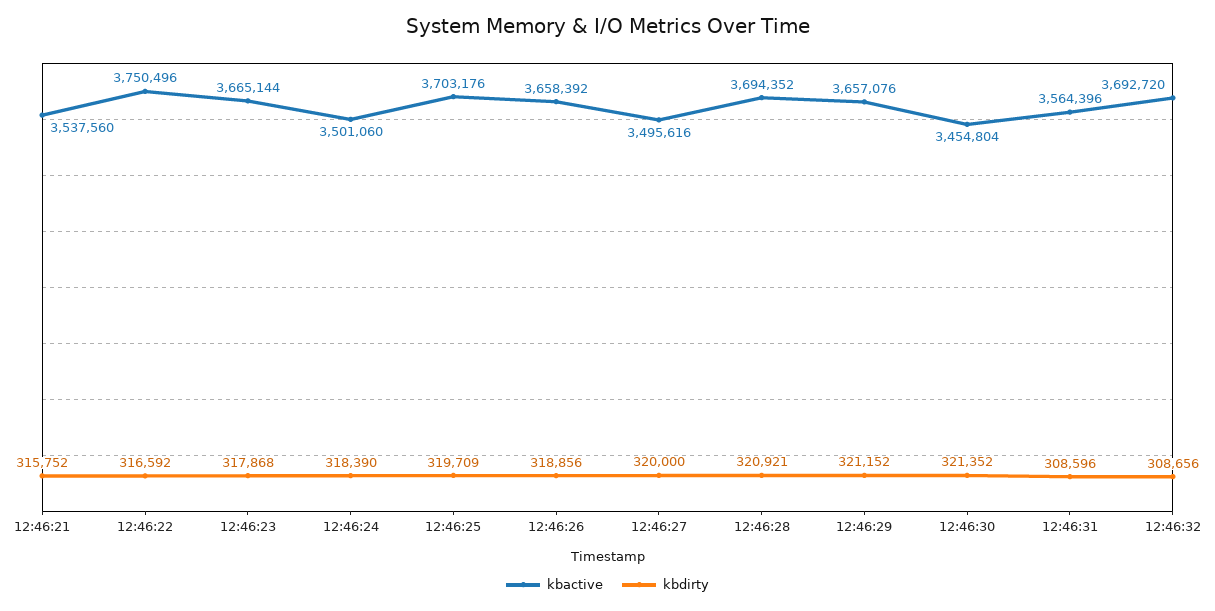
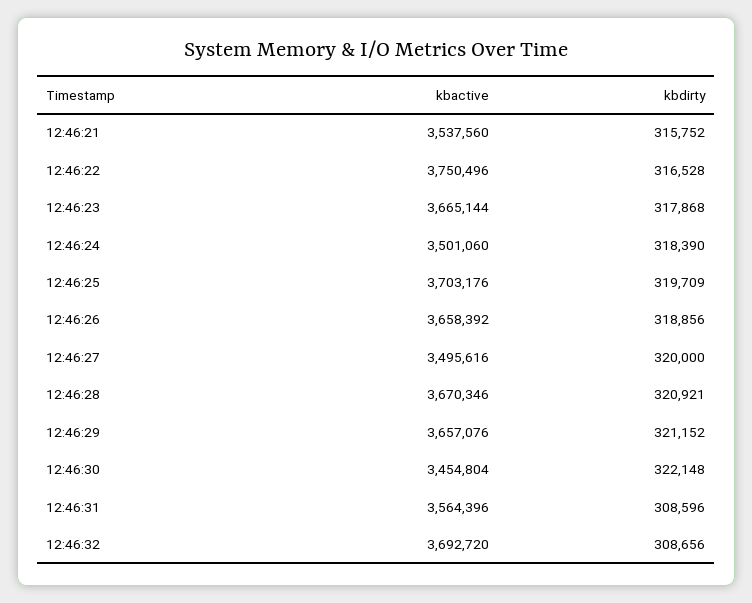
  {
    "kbactive": {
      "12:46:21": 3537560,
      "12:46:22": 3750496,
      "12:46:23": 3665144,
      "12:46:24": 3501060,
      "12:46:25": 3703176,
      "12:46:26": 3658392,
      "12:46:27": 3495616,
-     "12:46:28": 3694352,
+     "12:46:28": 3670346,
      "12:46:29": 3657076,
      "12:46:30": 3454804,
      "12:46:31": 3564396,
      "12:46:32": 3692720
    },
    "kbdirty": {
      "12:46:21": 315752,
-     "12:46:22": 316592,
+     "12:46:22": 316528,
      "12:46:23": 317868,
      "12:46:24": 318390,
      "12:46:25": 319709,
      "12:46:26": 318856,
      "12:46:27": 320000,
      "12:46:28": 320921,
      "12:46:29": 321152,
-     "12:46:30": 321352,
+     "12:46:30": 322148,
      "12:46:31": 308596,
      "12:46:32": 308656
    }
  }

